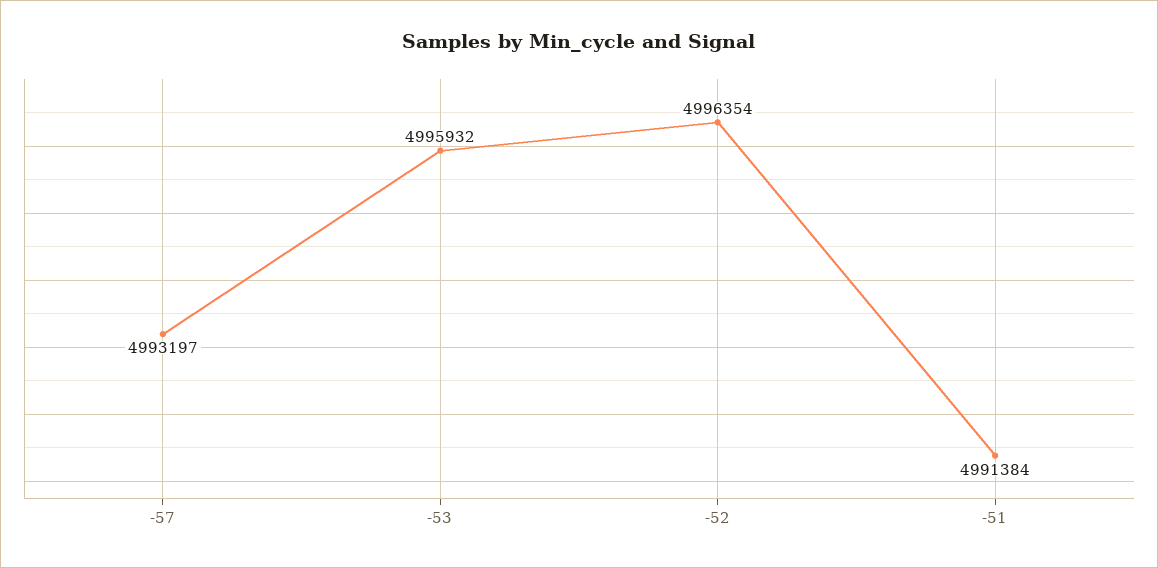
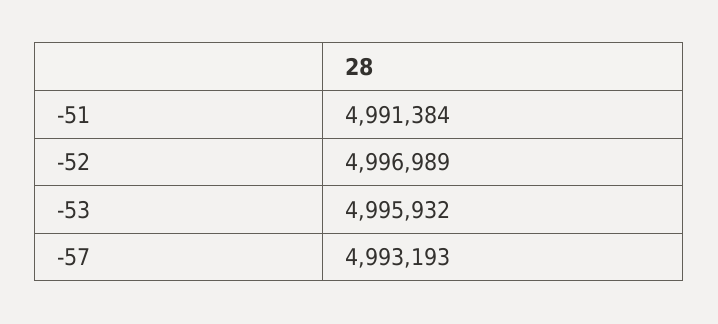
  {
-   "-57": 4993197,
+   "-57": 4993193,
    "-53": 4995932,
-   "-52": 4996354,
+   "-52": 4996989,
    "-51": 4991384
  }

